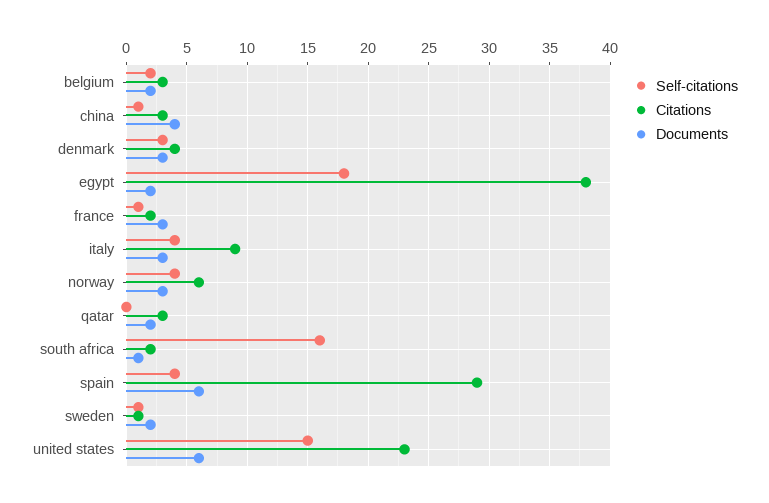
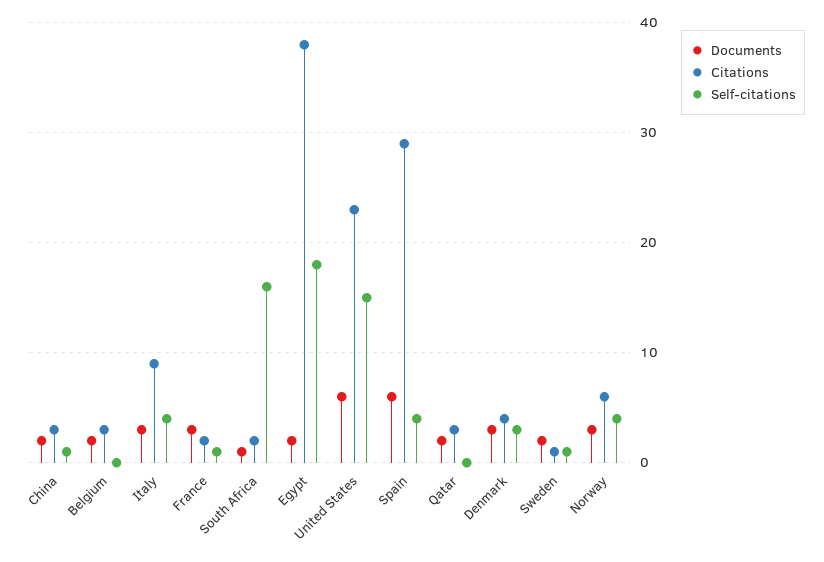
  {
    "Self-citations": {
-     "belgium": 2,
+     "belgium": 0,
      "china": 1,
      "denmark": 3,
      "egypt": 18,
      "france": 1,
      "italy": 4,
      "norway": 4,
      "qatar": 0,
      "south africa": 16,
      "spain": 4,
      "sweden": 1,
      "united states": 15
    },
    "Citations": {
      "belgium": 3,
      "china": 3,
      "denmark": 4,
      "egypt": 38,
      "france": 2,
      "italy": 9,
      "norway": 6,
      "qatar": 3,
      "south africa": 2,
      "spain": 29,
      "sweden": 1,
      "united states": 23
    },
    "Documents": {
      "belgium": 2,
-     "china": 4,
+     "china": 2,
      "denmark": 3,
      "egypt": 2,
      "france": 3,
      "italy": 3,
      "norway": 3,
      "qatar": 2,
      "south africa": 1,
      "spain": 6,
      "sweden": 2,
      "united states": 6
    }
  }

